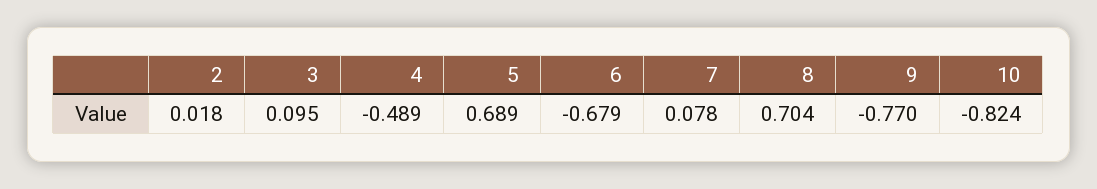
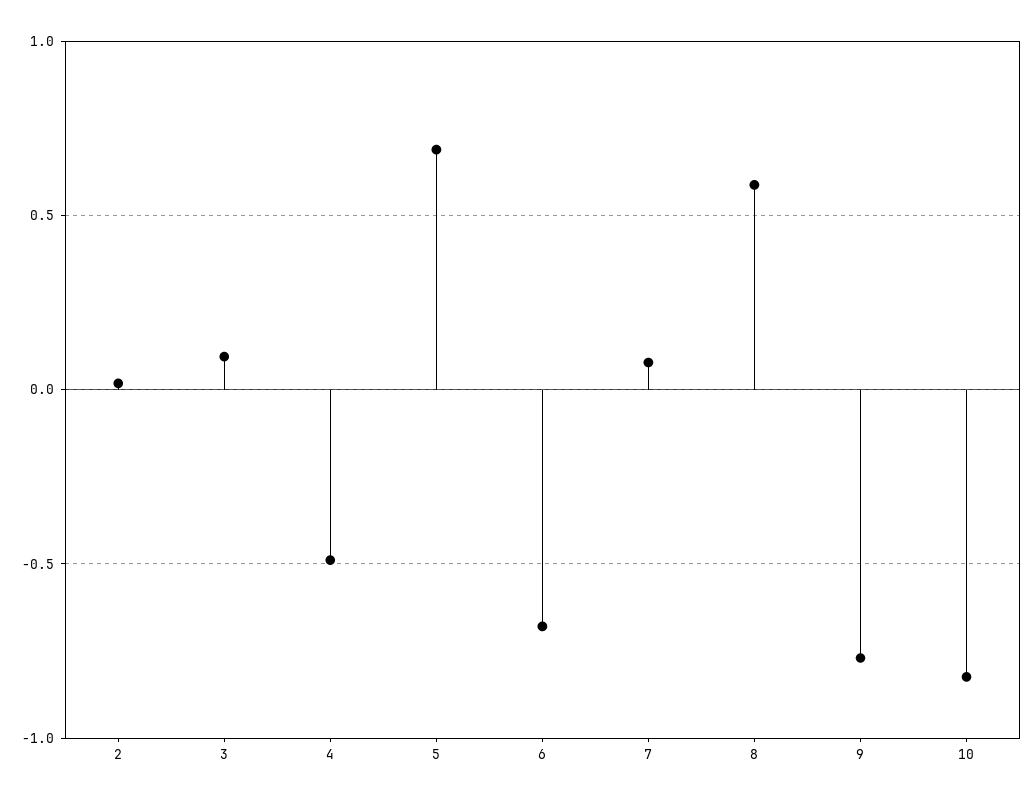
  {
    "2": 0.018,
    "3": 0.095,
    "4": -0.489,
    "5": 0.689,
    "6": -0.679,
    "7": 0.078,
-   "8": 0.704,
+   "8": 0.6,
    "9": -0.77,
    "10": -0.824
  }

